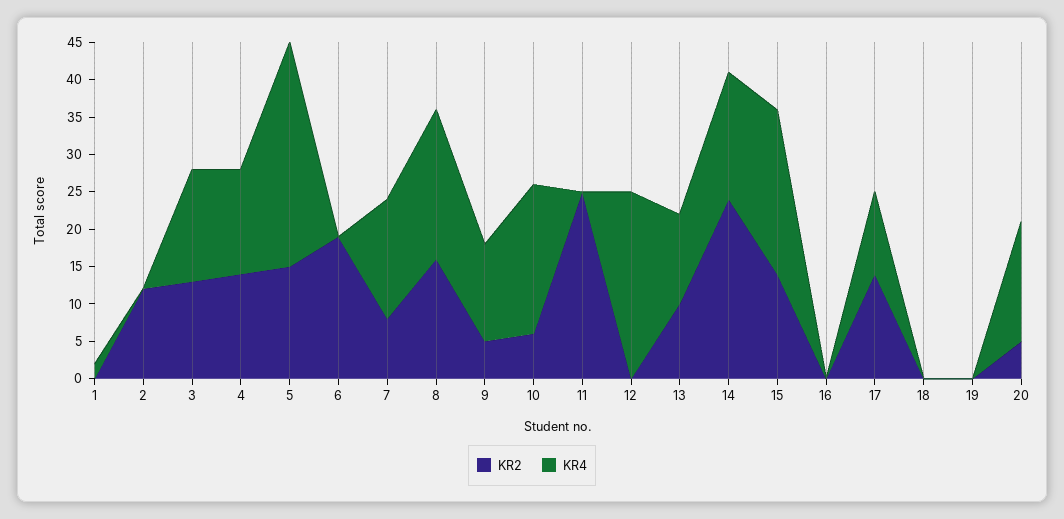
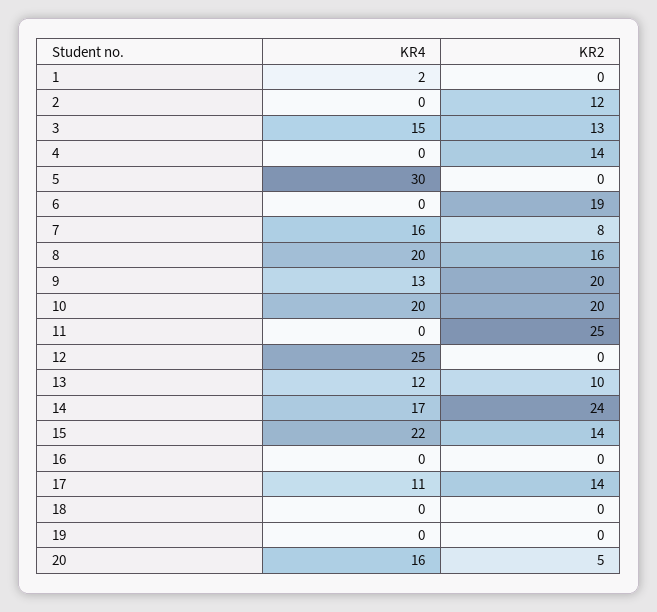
  {
    "KR2": {
      "1": 0,
      "2": 12,
      "3": 13,
      "4": 14,
-     "5": 15,
+     "5": 0,
      "6": 19,
      "7": 8,
      "8": 16,
-     "9": 5,
+     "9": 20,
-     "10": 5,
+     "10": 20,
      "11": 25,
      "12": 0,
      "13": 10,
      "14": 24,
      "15": 14,
      "16": 0,
      "17": 14,
      "18": 0,
      "19": 0,
      "20": 5
    },
    "KR4": {
      "1": 2,
      "2": 0,
      "3": 15,
-     "4": 15,
+     "4": 0,
      "5": 30,
      "6": 0,
      "7": 16,
      "8": 20,
      "9": 13,
      "10": 20,
      "11": 0,
      "12": 25,
      "13": 12,
      "14": 17,
      "15": 22,
      "16": 0,
      "17": 11,
      "18": 0,
      "19": 0,
      "20": 16
    }
  }

